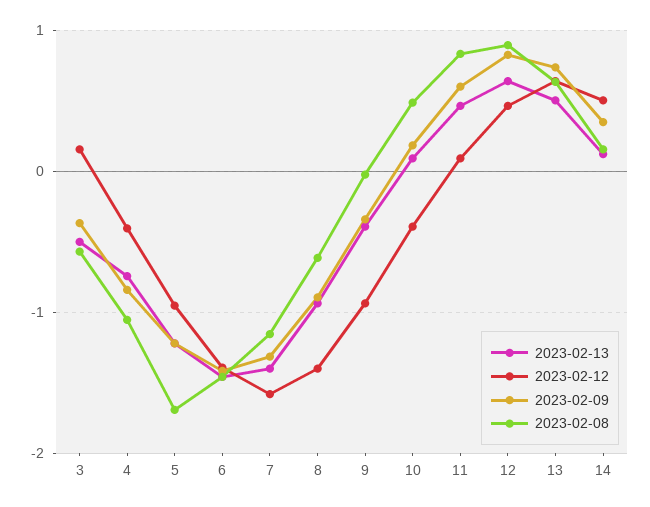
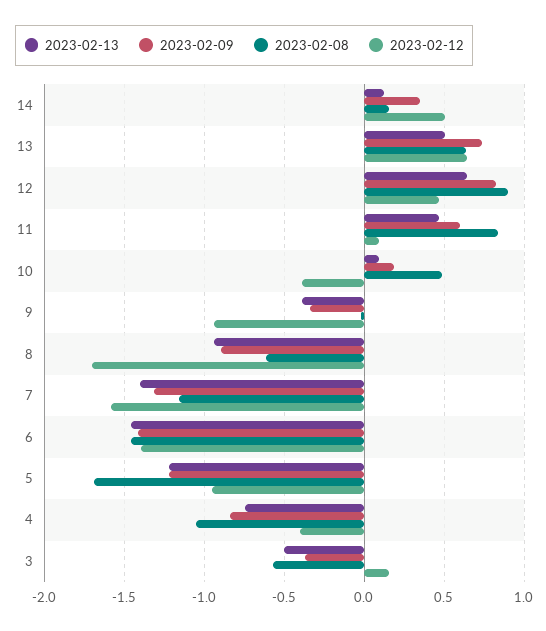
  {
    "2023-02-13": {
      "3": -0.5,
      "4": -0.75,
      "5": -1.2,
      "6": -1.45,
      "7": -1.4,
      "8": -0.95,
      "9": -0.4,
      "10": 0.1,
      "11": 0.45,
      "12": 0.65,
      "13": 0.5,
      "14": 0.1
    },
    "2023-02-12": {
      "3": 0.15,
      "4": -0.4,
      "5": -0.95,
      "6": -1.4,
      "7": -1.6,
-     "8": -1.4,
+     "8": -1.7,
      "9": -0.95,
      "10": -0.4,
      "11": 0.1,
      "12": 0.45,
      "13": 0.65,
      "14": 0.5
    },
    "2023-02-09": {
      "3": -0.35,
      "4": -0.85,
      "5": -1.2,
      "6": -1.4,
      "7": -1.3,
      "8": -0.9,
      "9": -0.35,
      "10": 0.2,
      "11": 0.6,
      "12": 0.85,
      "13": 0.75,
      "14": 0.35
    },
    "2023-02-08": {
      "3": -0.55,
      "4": -1.05,
      "5": -1.7,
      "6": -1.45,
      "7": -1.15,
      "8": -0.6,
      "9": 0,
      "10": 0.5,
      "11": 0.85,
      "12": 0.9,
      "13": 0.65,
      "14": 0.15
    }
  }

